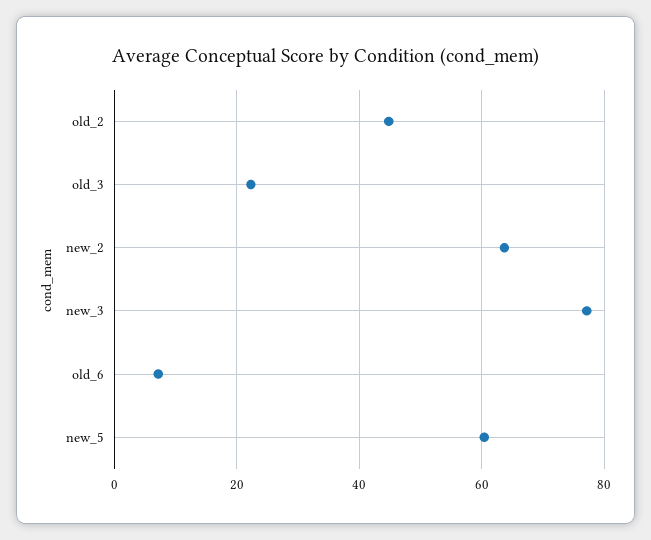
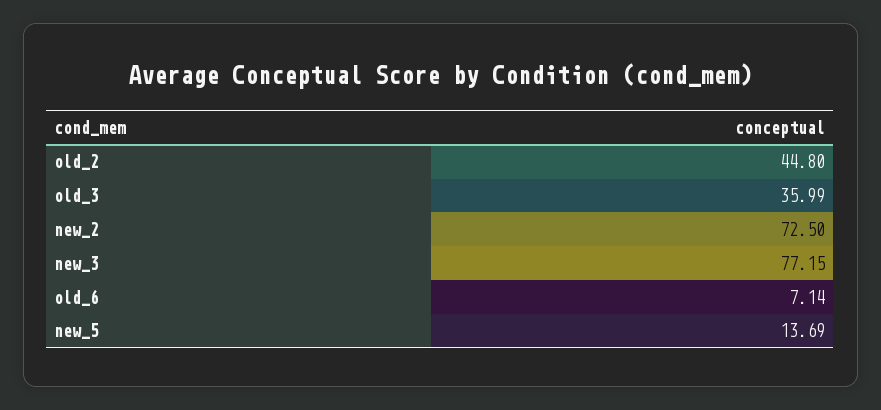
  {
    "old_2": 44.8,
-   "old_3": 22,
+   "old_3": 35.99,
-   "new_2": 64,
+   "new_2": 72.5,
    "new_3": 77.15,
    "old_6": 7.14,
-   "new_5": 60
+   "new_5": 13.69
  }

